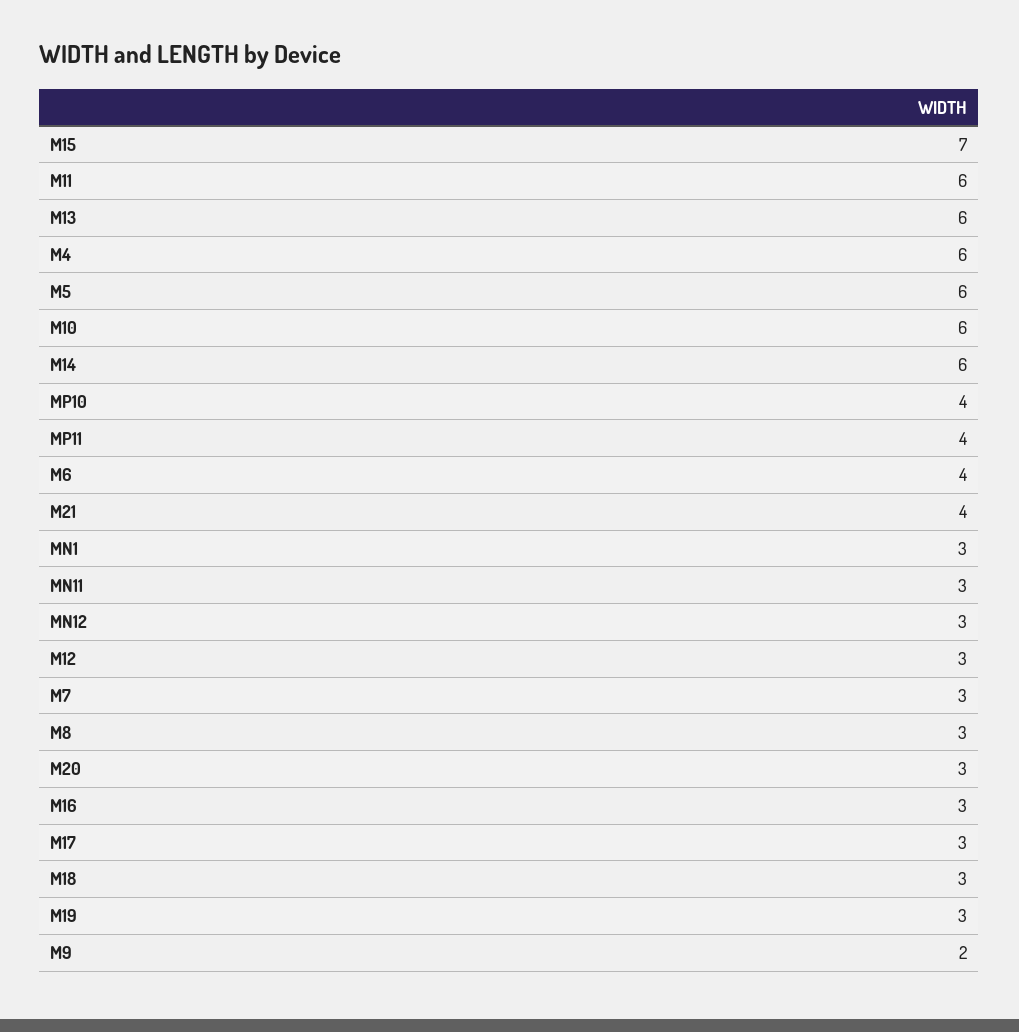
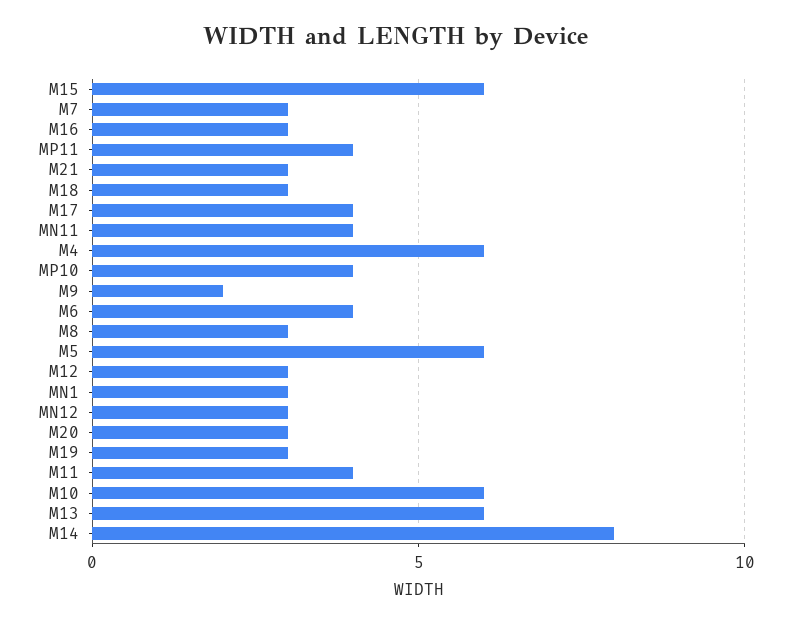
  {
-   "M15": 7,
+   "M15": 6,
-   "M11": 6,
+   "M11": 4,
    "M13": 6,
    "M4": 6,
    "M5": 6,
    "M10": 6,
-   "M14": 6,
+   "M14": 8,
    "MP10": 4,
    "MP11": 4,
    "M6": 4,
-   "M21": 4,
+   "M21": 3,
    "MN1": 3,
-   "MN11": 3,
+   "MN11": 4,
    "MN12": 3,
    "M12": 3,
    "M7": 3,
    "M8": 3,
    "M20": 3,
    "M16": 3,
-   "M17": 3,
+   "M17": 4,
    "M18": 3,
    "M19": 3,
    "M9": 2
  }

